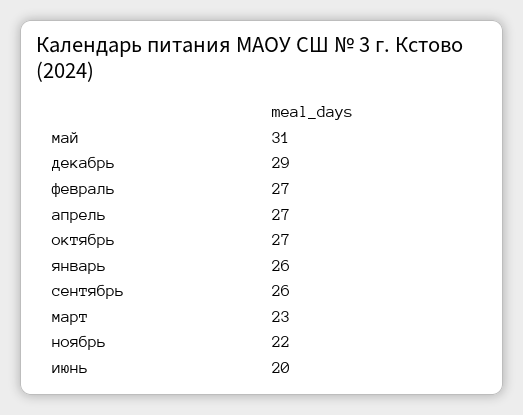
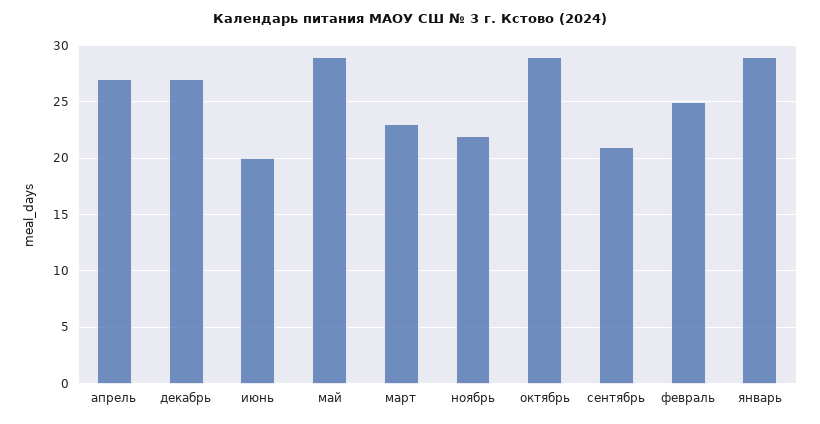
  {
-   "май": 31,
+   "май": 29,
-   "декабрь": 29,
+   "декабрь": 27,
-   "февраль": 27,
+   "февраль": 25,
    "апрель": 27,
-   "октябрь": 27,
+   "октябрь": 29,
-   "январь": 26,
+   "январь": 29,
-   "сентябрь": 26,
+   "сентябрь": 21,
    "март": 23,
    "ноябрь": 22,
    "июнь": 20
  }

